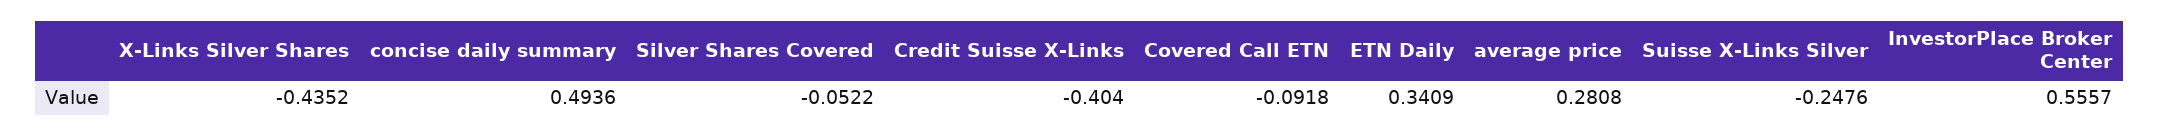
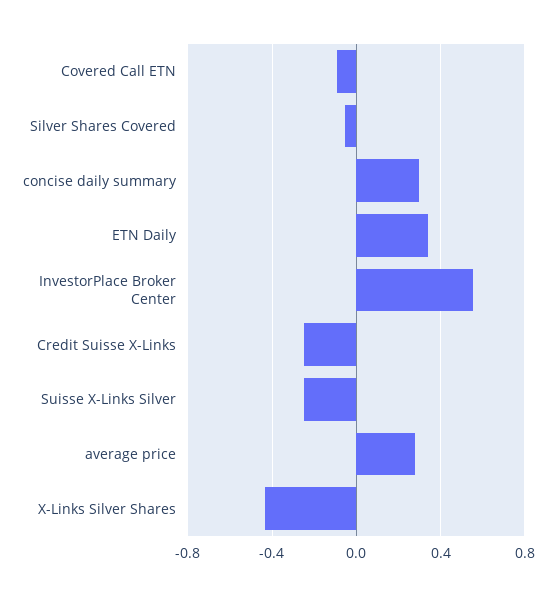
  {
    "X-Links Silver Shares": -0.4352,
-   "concise daily summary": 0.4936,
+   "concise daily summary": 0.3,
    "Silver Shares Covered": -0.0522,
-   "Credit Suisse X-Links": -0.404,
+   "Credit Suisse X-Links": -0.25,
    "Covered Call ETN": -0.0918,
    "ETN Daily": 0.3409,
    "average price": 0.2808,
    "Suisse X-Links Silver": -0.2476,
    "InvestorPlace Broker Center": 0.5557
  }

